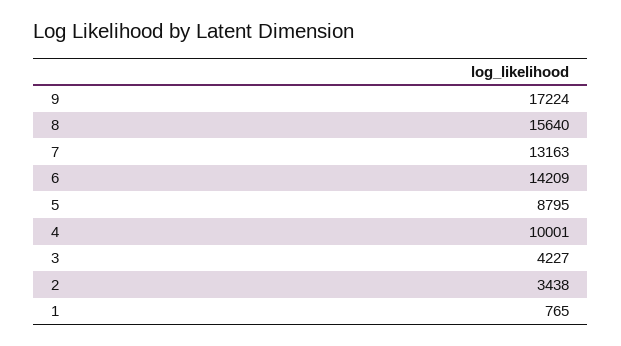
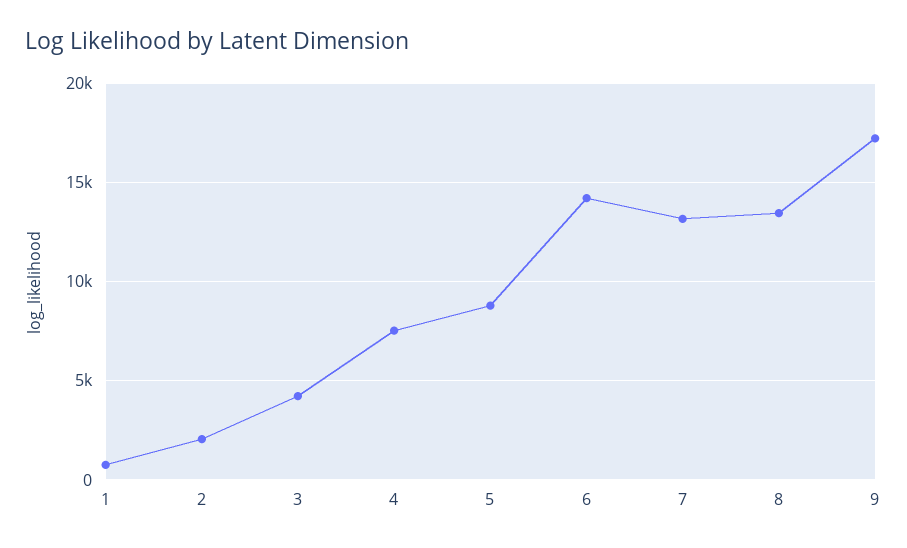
  {
    "9": 17224,
-   "8": 15640,
+   "8": 13500,
    "7": 13163,
    "6": 14209,
    "5": 8795,
-   "4": 10001,
+   "4": 7500,
    "3": 4227,
-   "2": 3438,
+   "2": 2000,
    "1": 765
  }

